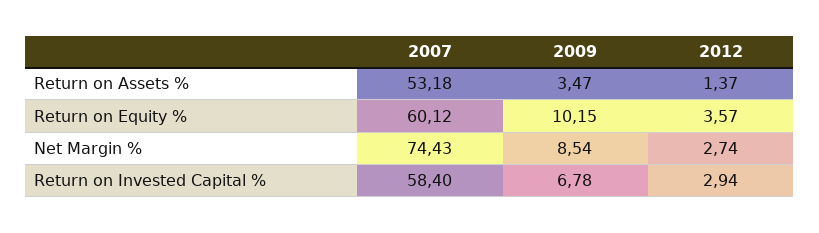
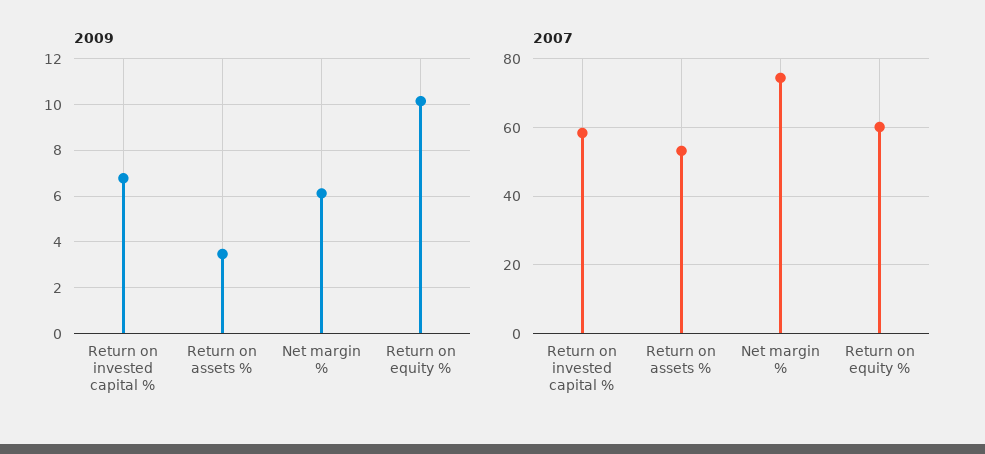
  {
    "2007": {
      "Return on Assets %": 53.18,
      "Return on Equity %": 60.12,
      "Net Margin %": 74.43,
      "Return on Invested Capital %": 58.4
    },
    "2009": {
      "Return on Assets %": 3.47,
      "Return on Equity %": 10.15,
-     "Net Margin %": 8.54,
+     "Net Margin %": 6,
      "Return on Invested Capital %": 6.78
-   },
+   }
-   "2012": {
-     "Return on Assets %": 1.37,
-     "Return on Equity %": 3.57,
-     "Net Margin %": 2.74,
-     "Return on Invested Capital %": 2.94
-   }
  }

